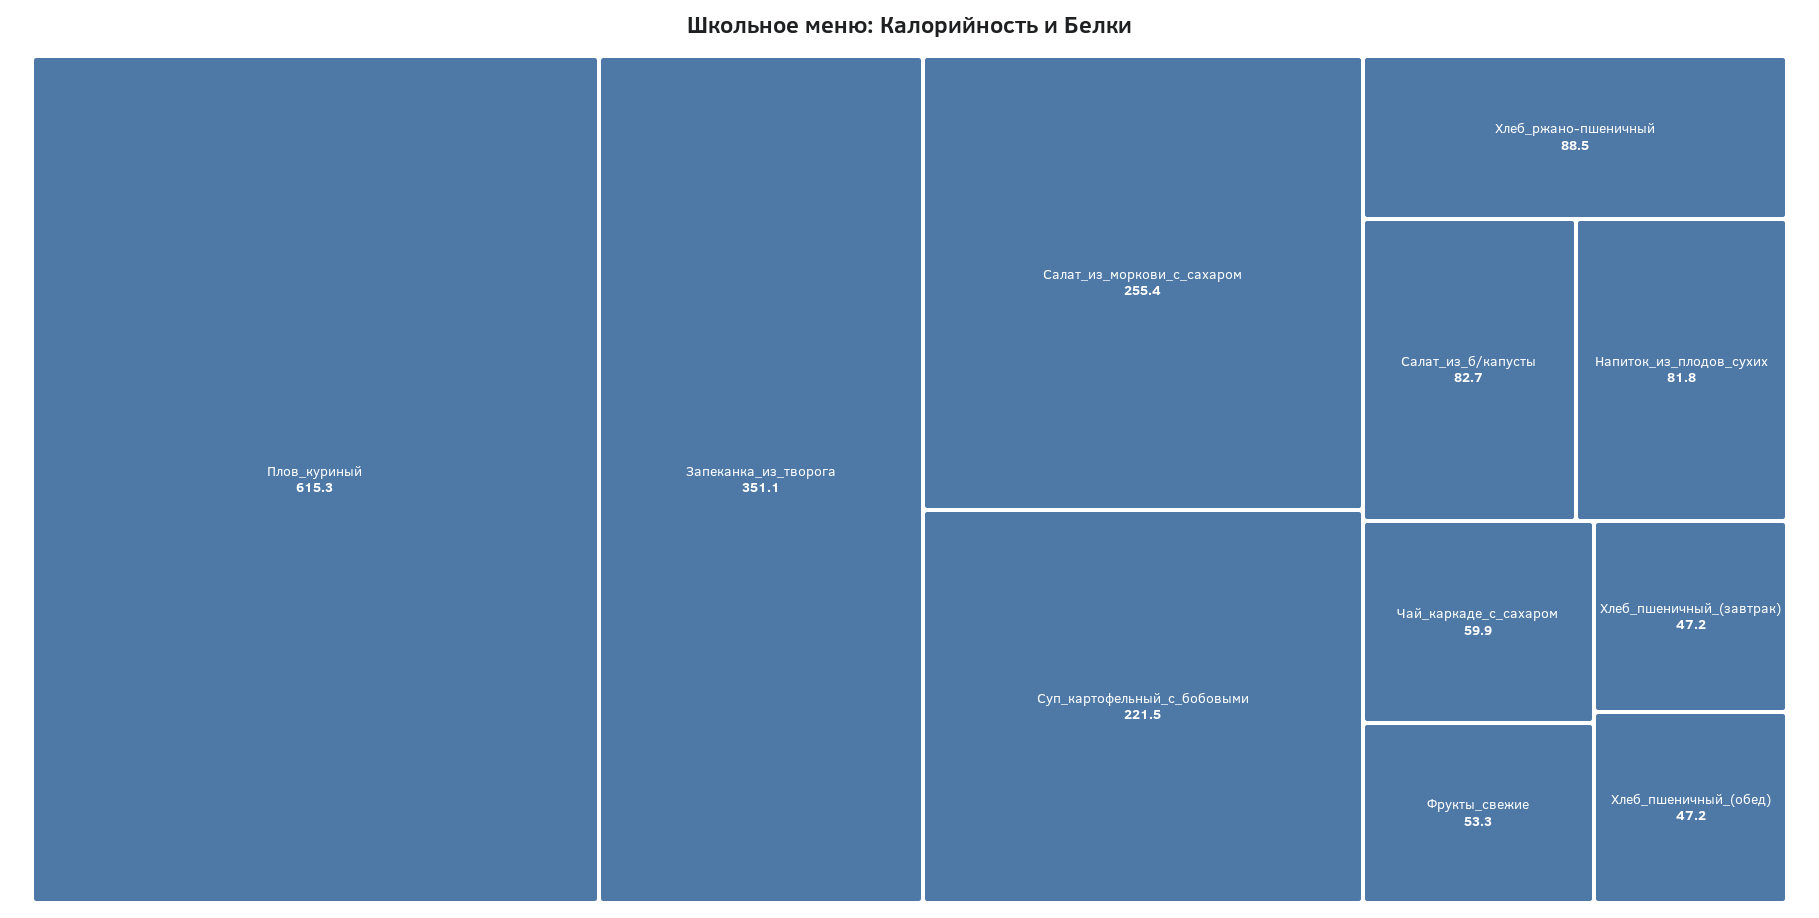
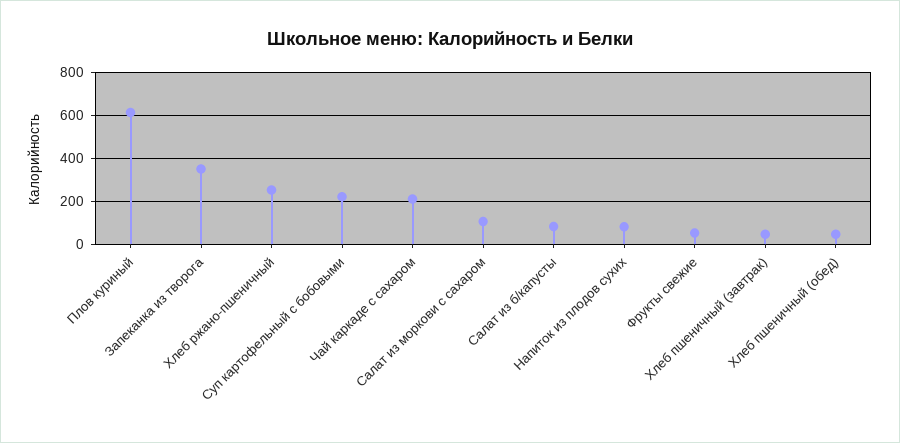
  {
    "Плов_куриный": 615.3,
    "Запеканка_из_творога": 351.1,
-   "Салат_из_моркови_с_сахаром": 255.4,
+   "Салат_из_моркови_с_сахаром": 100,
    "Суп_картофельный_с_бобовыми": 221.5,
-   "Хлеб_ржано-пшеничный": 88.5,
+   "Хлеб_ржано-пшеничный": 250,
    "Салат_из_б/капусты": 82.7,
    "Напиток_из_плодов_сухих": 81.8,
-   "Чай_каркаде_с_сахаром": 59.9,
+   "Чай_каркаде_с_сахаром": 200,
    "Фрукты_свежие": 53.3,
    "Хлеб_пшеничный_(завтрак)": 47.2,
    "Хлеб_пшеничный_(обед)": 47.2
  }

